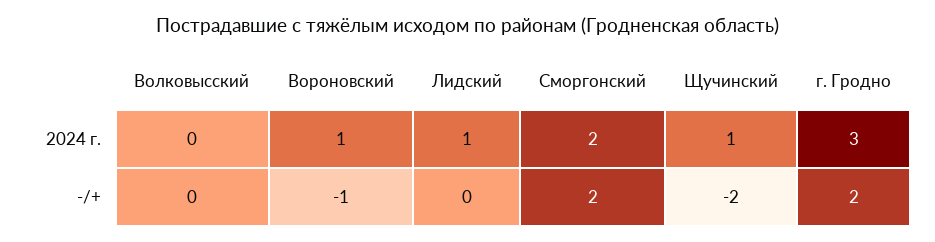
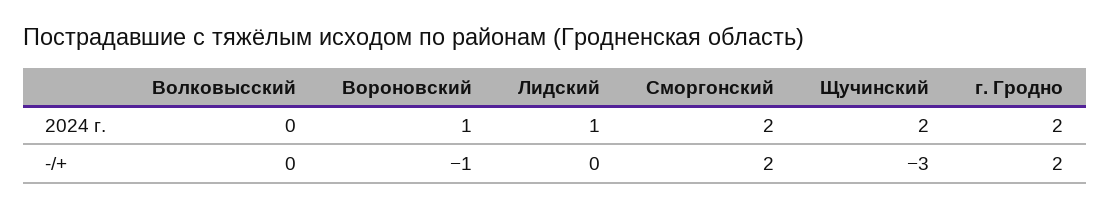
  {
    "Волковысский": {
      "2024 г.": 0,
      "-/+": 0
    },
    "Вороновский": {
      "2024 г.": 1,
      "-/+": -1
    },
    "Лидский": {
      "2024 г.": 1,
      "-/+": 0
    },
    "Сморгонский": {
      "2024 г.": 2,
      "-/+": 2
    },
    "Щучинский": {
-     "2024 г.": 1,
+     "2024 г.": 2,
-     "-/+": -2
+     "-/+": -3
    },
    "г. Гродно": {
-     "2024 г.": 3,
+     "2024 г.": 2,
      "-/+": 2
    }
  }

